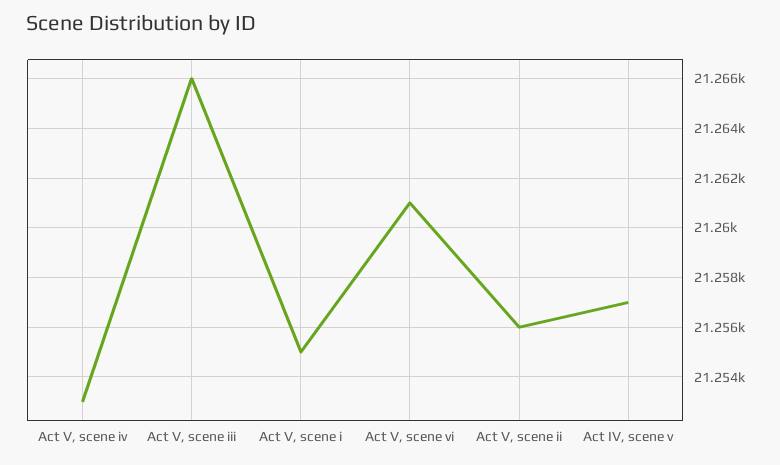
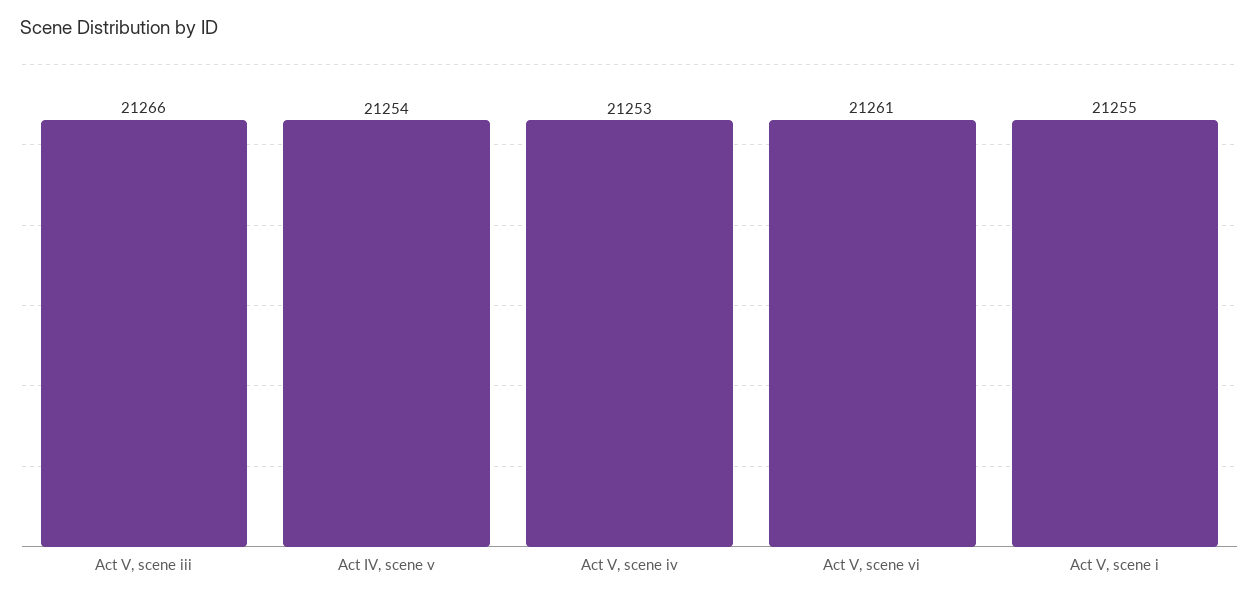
  {
    "Act V, scene iv": 21253,
    "Act V, scene iii": 21266,
    "Act V, scene i": 21255,
    "Act V, scene vi": 21261,
-   "Act V, scene ii": 21256,
-   "Act IV, scene v": 21257
+   "Act IV, scene v": 21254
  }

